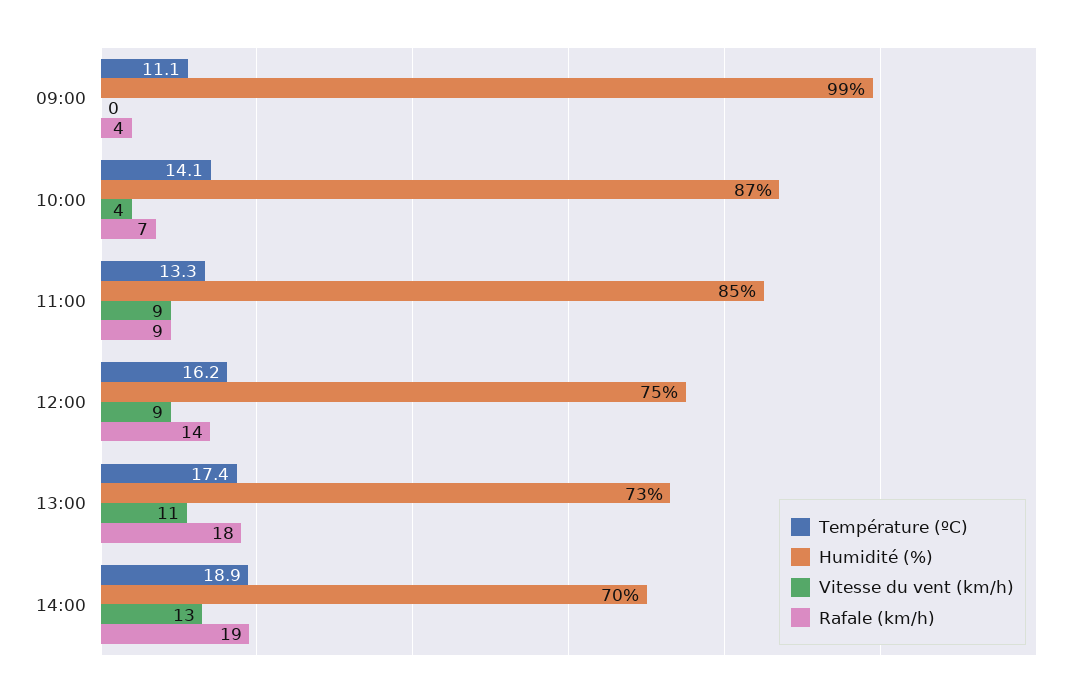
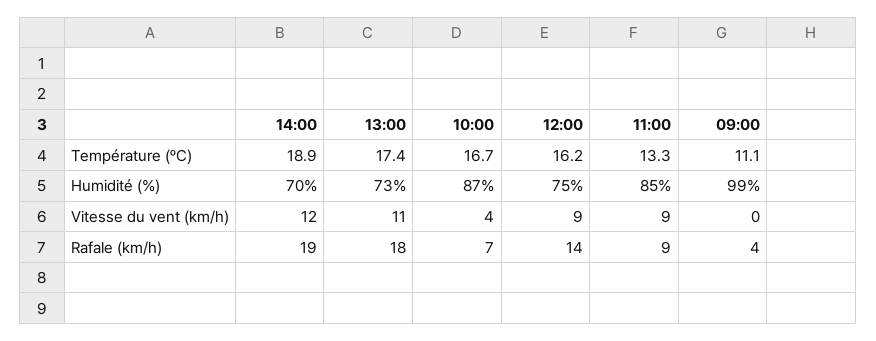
  {
    "Température (ºC)": {
      "09:00": 11.1,
-     "10:00": 14.1,
+     "10:00": 16.7,
      "11:00": 13.3,
      "12:00": 16.2,
      "13:00": 17.4,
      "14:00": 18.9
    },
    "Humidité (%)": {
      "09:00": 99,
      "10:00": 87,
      "11:00": 85,
      "12:00": 75,
      "13:00": 73,
      "14:00": 70
    },
    "Vitesse du vent (km/h)": {
      "09:00": 0,
      "10:00": 4,
      "11:00": 9,
      "12:00": 9,
      "13:00": 11,
-     "14:00": 13
+     "14:00": 12
    },
    "Rafale (km/h)": {
      "09:00": 4,
      "10:00": 7,
      "11:00": 9,
      "12:00": 14,
      "13:00": 18,
      "14:00": 19
    }
  }

